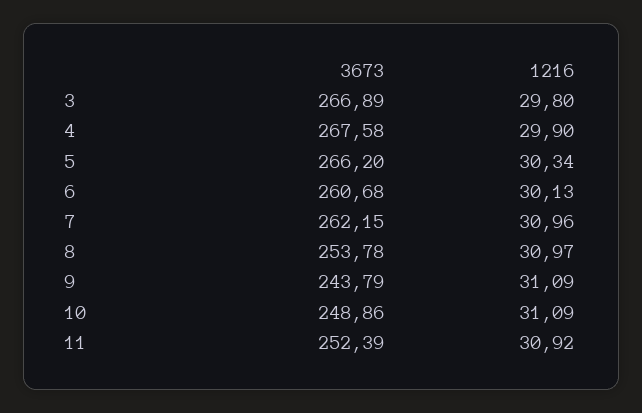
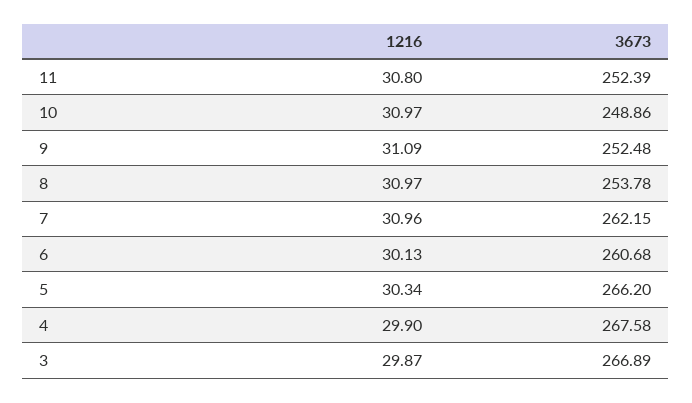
  {
    "3673": {
      "3": 266.89,
      "4": 267.58,
      "5": 266.2,
      "6": 260.68,
      "7": 262.15,
      "8": 253.78,
-     "9": 243.79,
+     "9": 252.48,
      "10": 248.86,
      "11": 252.39
    },
    "1216": {
-     "3": 29.8,
+     "3": 29.87,
      "4": 29.9,
      "5": 30.34,
      "6": 30.13,
      "7": 30.96,
      "8": 30.97,
      "9": 31.09,
-     "10": 31.09,
+     "10": 30.97,
-     "11": 30.92
+     "11": 30.8
    }
  }

